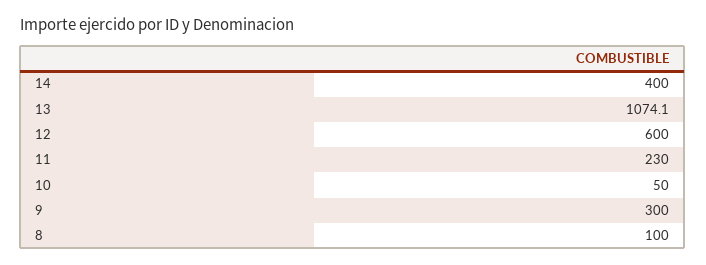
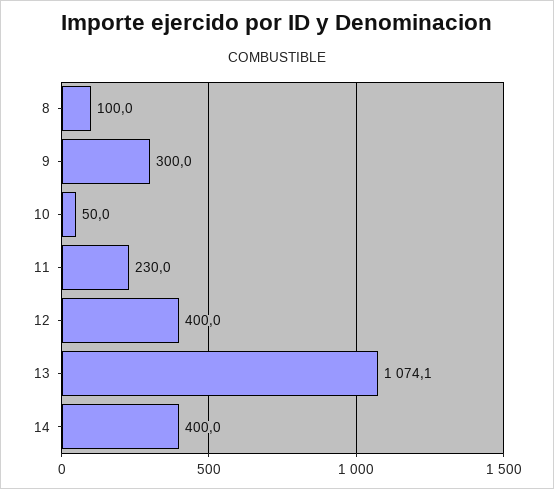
  {
    "14": 400,
    "13": 1074.1,
-   "12": 600,
+   "12": 400,
    "11": 230,
    "10": 50,
    "9": 300,
    "8": 100
  }

